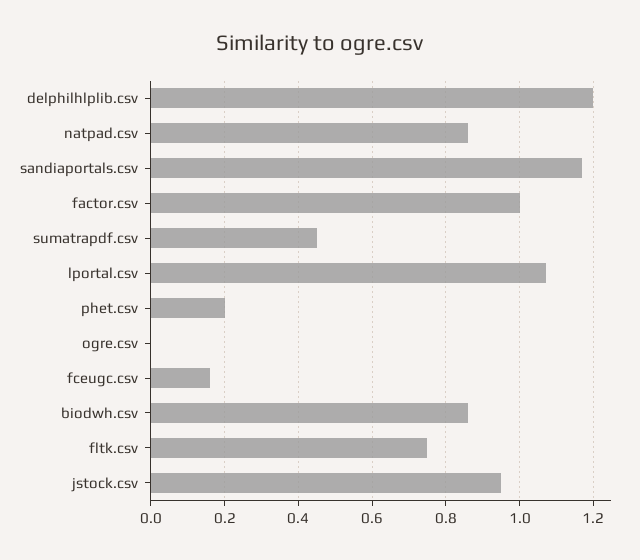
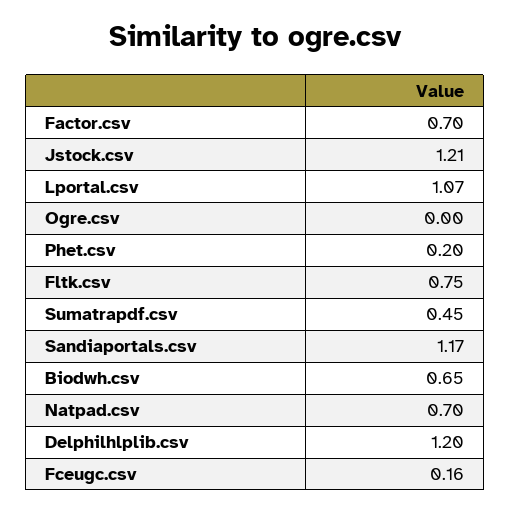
  {
    "delphilhlplib.csv": 1.2,
-   "natpad.csv": 0.85,
+   "natpad.csv": 0.7,
    "sandiaportals.csv": 1.17,
-   "factor.csv": 1,
+   "factor.csv": 0.7,
    "sumatrapdf.csv": 0.45,
    "lportal.csv": 1.07,
    "phet.csv": 0.2,
    "ogre.csv": 0,
    "fceugc.csv": 0.16,
-   "biodwh.csv": 0.85,
+   "biodwh.csv": 0.65,
    "fltk.csv": 0.75,
-   "jstock.csv": 0.95
+   "jstock.csv": 1.21
  }

